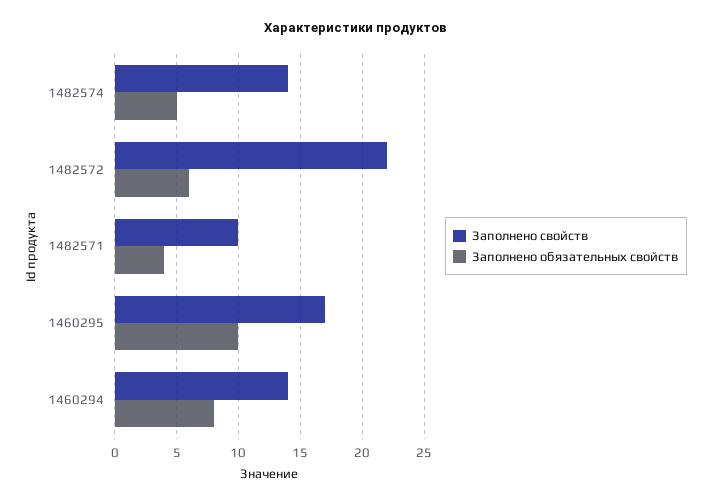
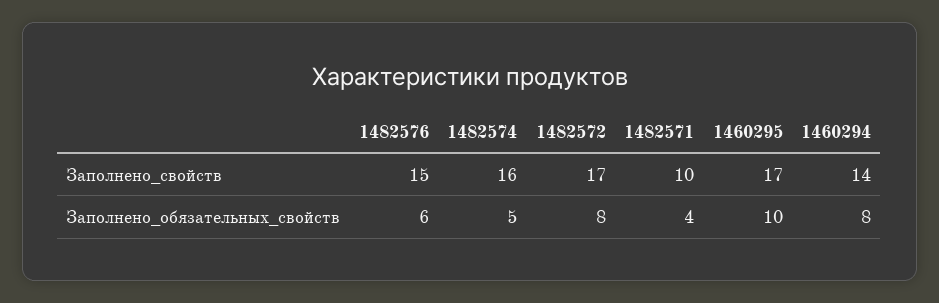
  {
    "Заполнено свойств": {
-     "1482574": 14,
+     "1482574": 16,
-     "1482572": 22,
+     "1482572": 17,
      "1482571": 10,
      "1460295": 17,
-     "1460294": 14
+     "1460294": 14,
+     "1482576": 15
    },
    "Заполнено обязательных свойств": {
      "1482574": 5,
-     "1482572": 6,
+     "1482572": 8,
      "1482571": 4,
      "1460295": 10,
-     "1460294": 8
+     "1460294": 8,
+     "1482576": 6
    }
  }

